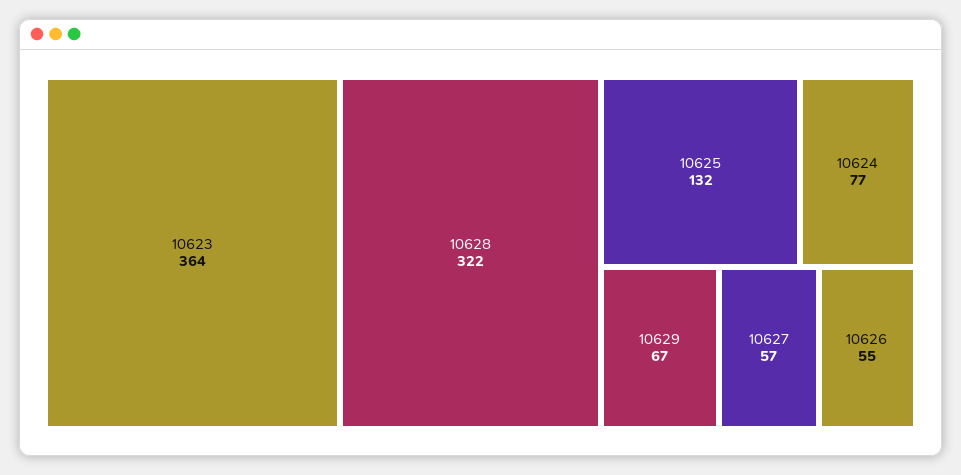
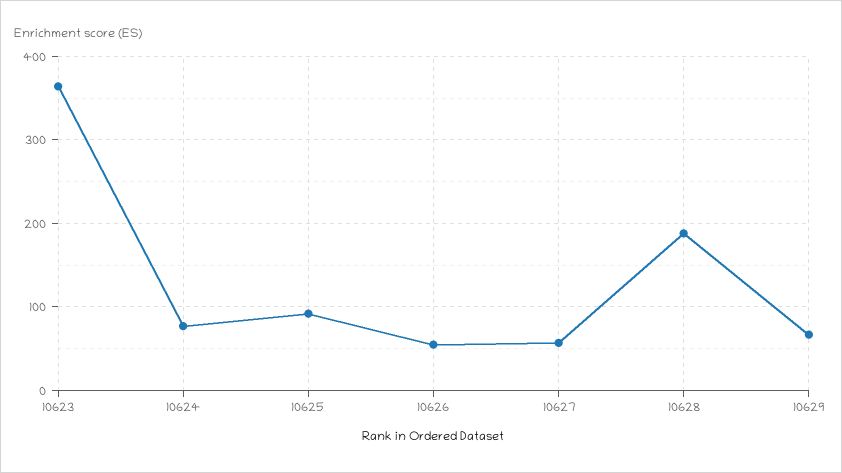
  {
    "10623": 364,
-   "10628": 322,
+   "10628": 190,
-   "10625": 132,
+   "10625": 90,
    "10624": 77,
    "10629": 67,
    "10627": 57,
    "10626": 55
  }

